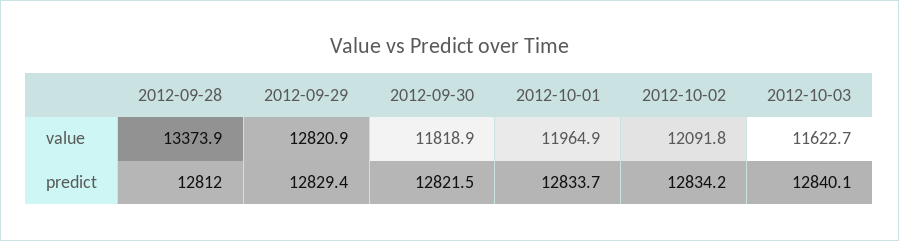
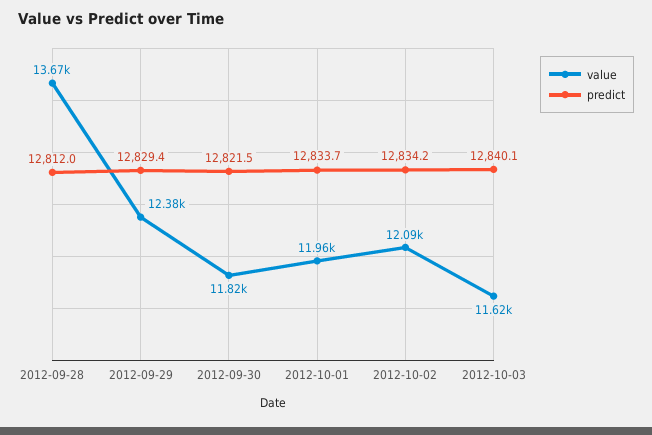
  {
    "value": {
-     "2012-09-28": 13373.9,
+     "2012-09-28": 13670,
-     "2012-09-29": 12820.9,
+     "2012-09-29": 12380,
      "2012-09-30": 11818.9,
      "2012-10-01": 11964.9,
      "2012-10-02": 12091.8,
      "2012-10-03": 11622.7
    },
    "predict": {
      "2012-09-28": 12812,
      "2012-09-29": 12829.4,
      "2012-09-30": 12821.5,
      "2012-10-01": 12833.7,
      "2012-10-02": 12834.2,
      "2012-10-03": 12840.1
    }
  }

